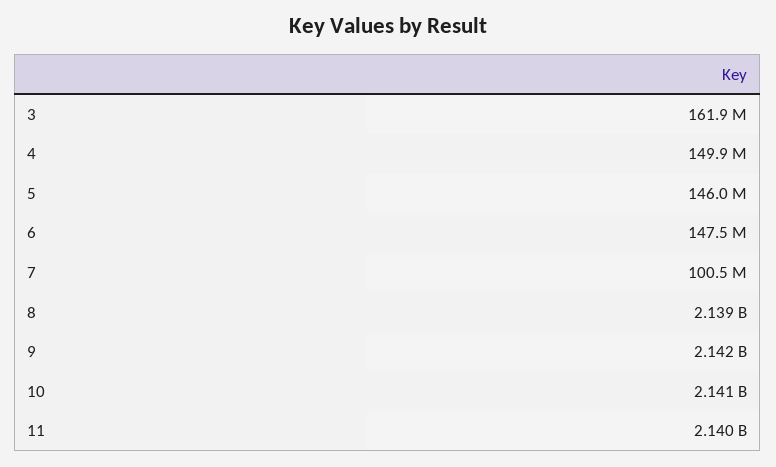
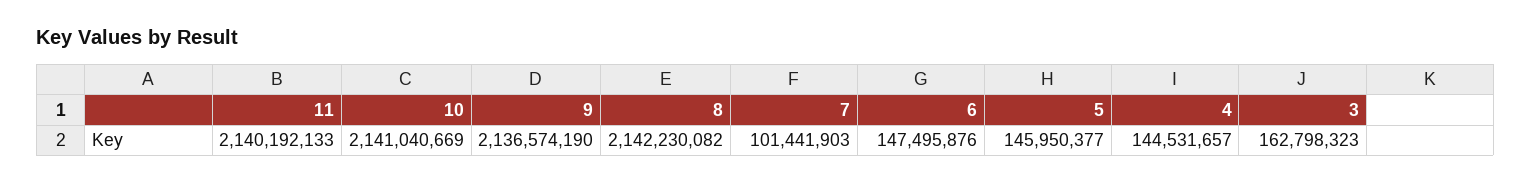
  {
-   "3": 161900000,
+   "3": 162798323,
-   "4": 149900000,
+   "4": 144531657,
    "5": 145950377,
    "6": 147495876,
-   "7": 100500000,
+   "7": 101441903,
-   "8": 2139000000,
+   "8": 2142230082,
-   "9": 2142000000,
+   "9": 2136574190,
    "10": 2141040669,
    "11": 2140192133
  }

